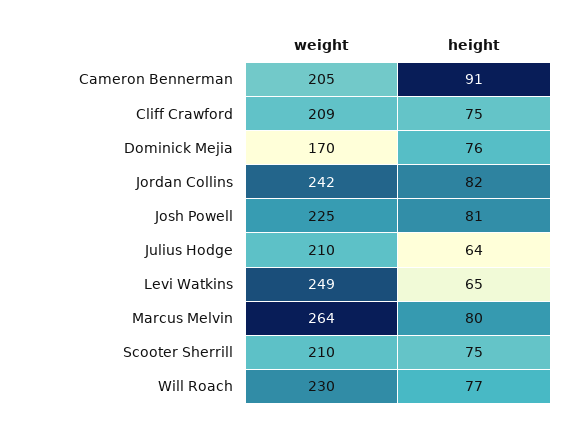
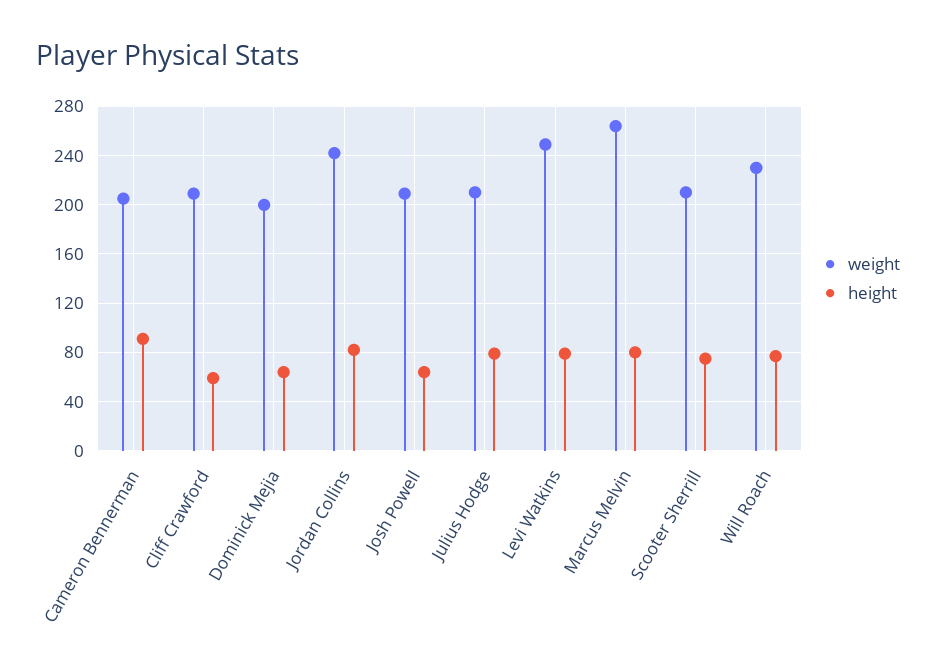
  {
    "weight": {
      "Cameron Bennerman": 205,
      "Cliff Crawford": 209,
-     "Dominick Mejia": 170,
+     "Dominick Mejia": 200,
      "Jordan Collins": 242,
-     "Josh Powell": 225,
+     "Josh Powell": 210,
      "Julius Hodge": 210,
      "Levi Watkins": 249,
      "Marcus Melvin": 264,
      "Scooter Sherrill": 210,
      "Will Roach": 230
    },
    "height": {
      "Cameron Bennerman": 91,
-     "Cliff Crawford": 75,
+     "Cliff Crawford": 60,
-     "Dominick Mejia": 76,
+     "Dominick Mejia": 65,
      "Jordan Collins": 82,
-     "Josh Powell": 81,
+     "Josh Powell": 65,
-     "Julius Hodge": 64,
+     "Julius Hodge": 80,
-     "Levi Watkins": 65,
+     "Levi Watkins": 80,
      "Marcus Melvin": 80,
      "Scooter Sherrill": 75,
      "Will Roach": 77
    }
  }

